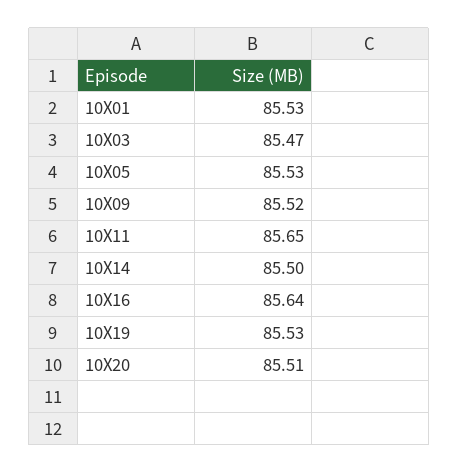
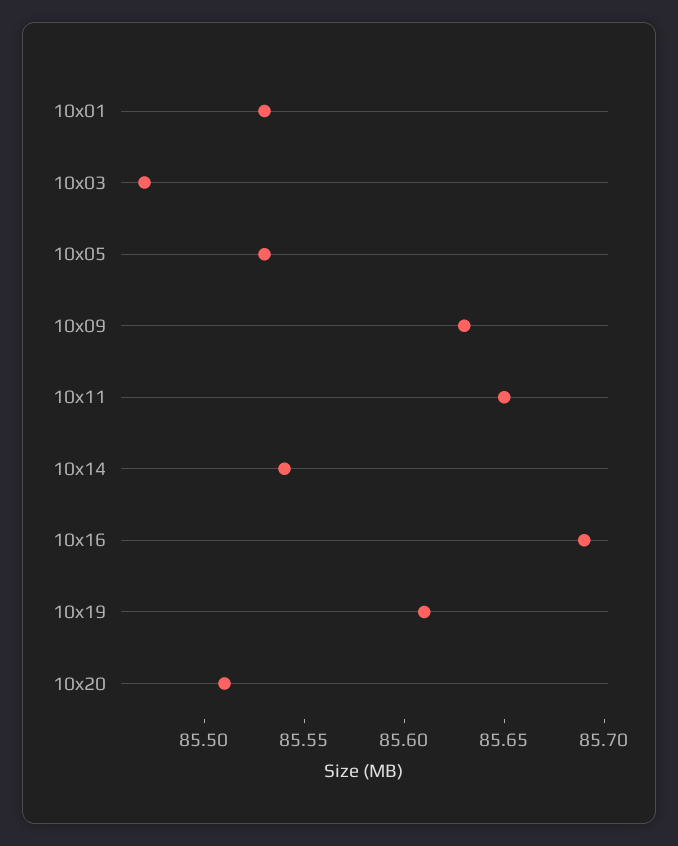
  {
    "10X01": 85.53,
    "10X03": 85.47,
    "10X05": 85.53,
-   "10X09": 85.52,
+   "10X09": 85.63,
    "10X11": 85.65,
-   "10X14": 85.5,
+   "10X14": 85.54,
-   "10X16": 85.64,
+   "10X16": 85.69,
-   "10X19": 85.53,
+   "10X19": 85.61,
    "10X20": 85.51
  }

